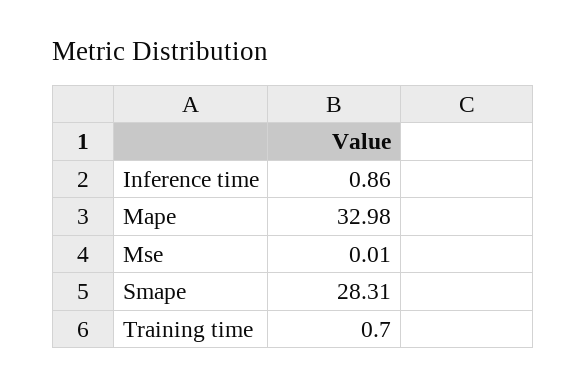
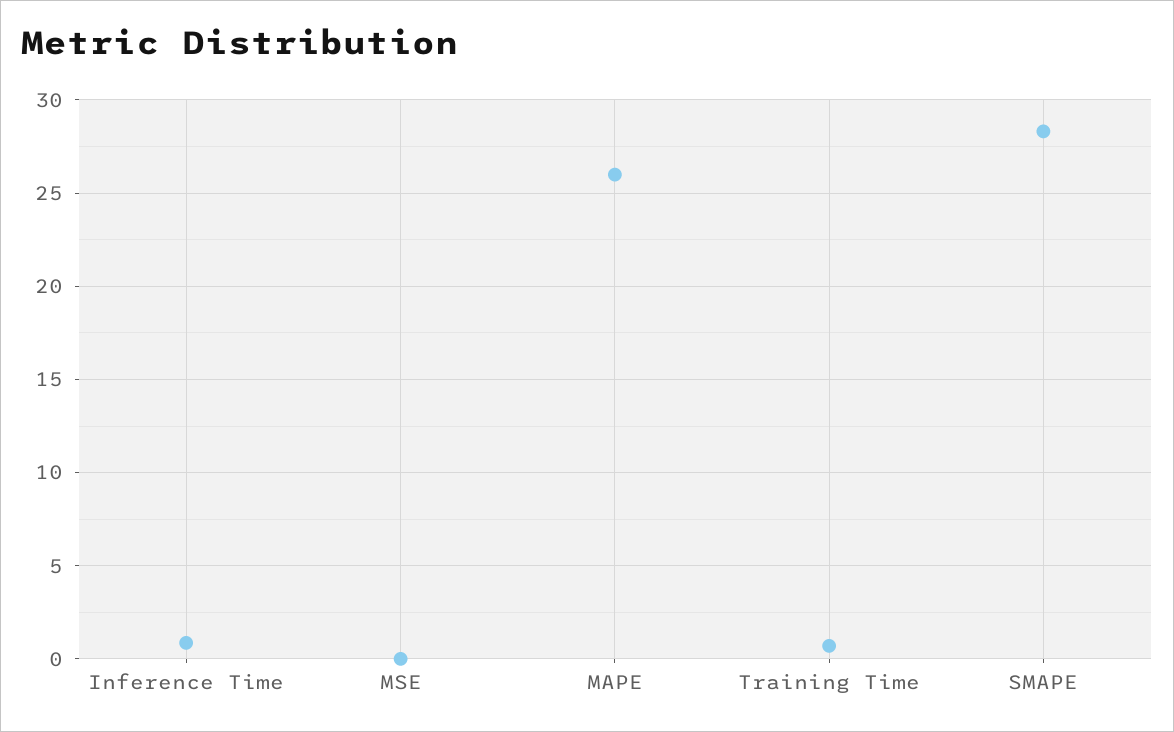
  {
    "Inference time": 0.86,
-   "Mape": 32.98,
+   "Mape": 26,
    "Mse": 0.01,
    "Smape": 28.31,
    "Training time": 0.7
  }

